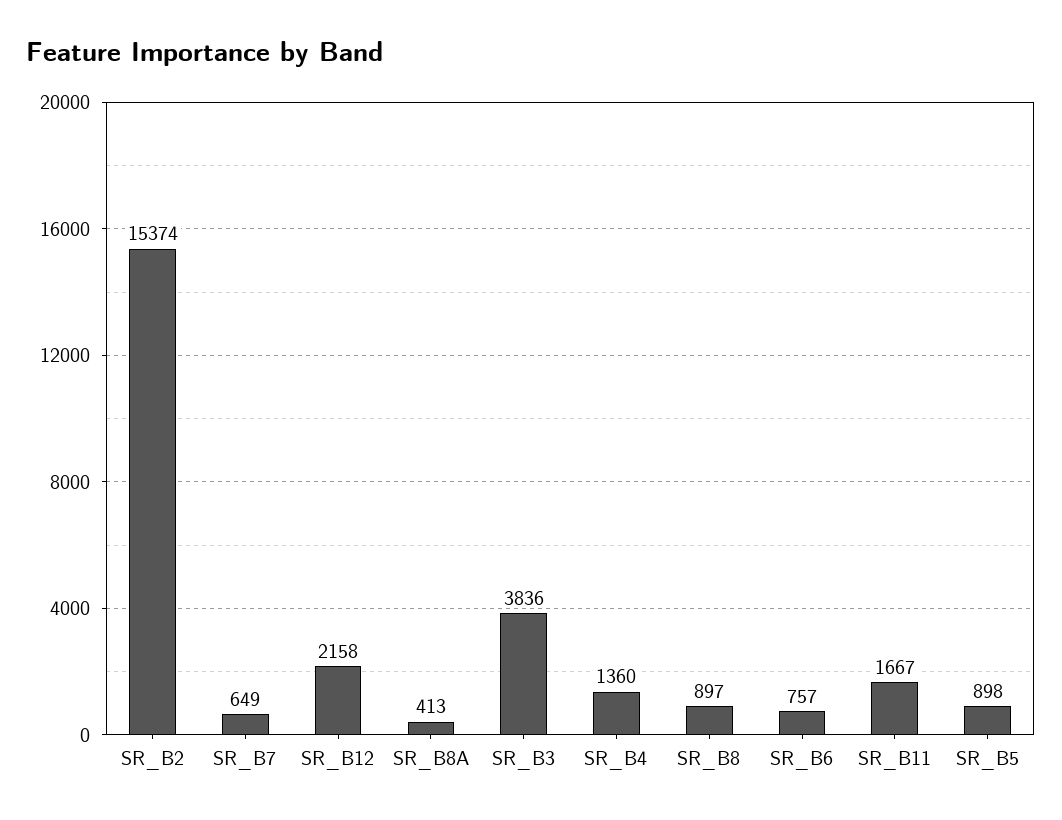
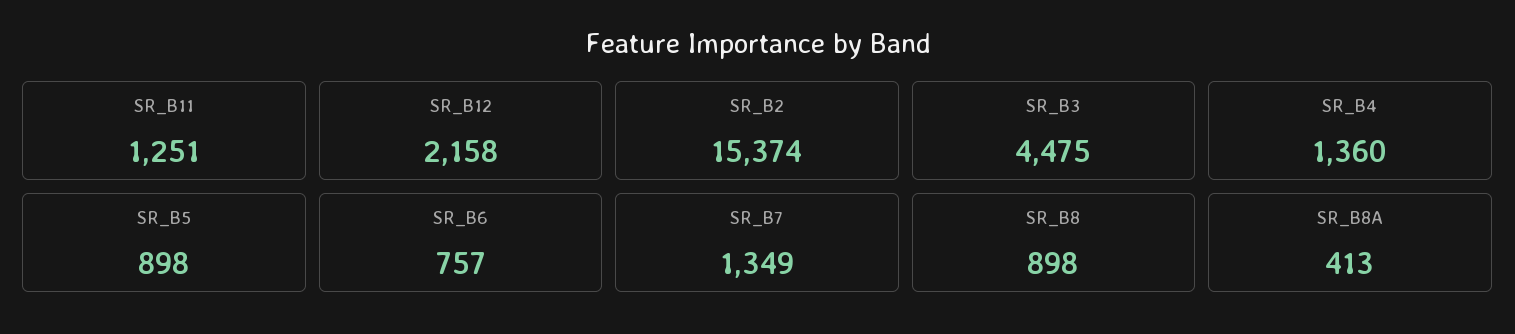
  {
    "SR_B2": 15374,
-   "SR_B7": 649,
+   "SR_B7": 1349,
    "SR_B12": 2158,
    "SR_B8A": 413,
-   "SR_B3": 3836,
+   "SR_B3": 4475,
    "SR_B4": 1360,
-   "SR_B8": 897,
+   "SR_B8": 898,
    "SR_B6": 757,
-   "SR_B11": 1667,
+   "SR_B11": 1251,
    "SR_B5": 898
  }

